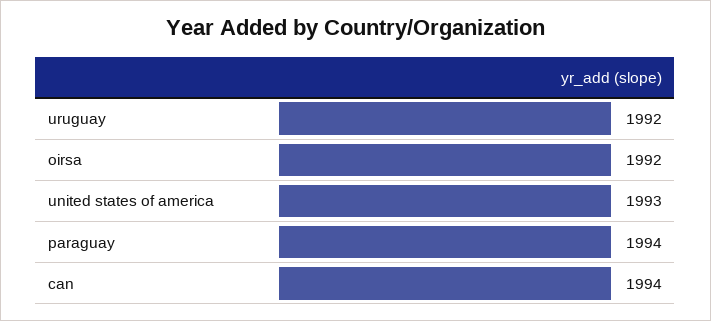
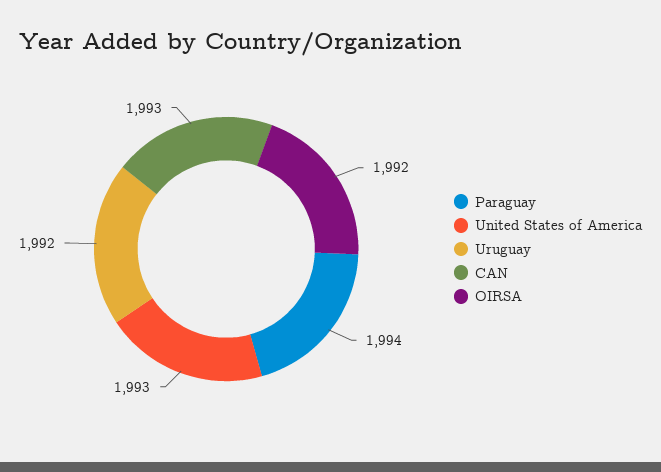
  {
    "uruguay": 1992,
    "oirsa": 1992,
    "united states of america": 1993,
    "paraguay": 1994,
-   "can": 1994
+   "can": 1993
  }

